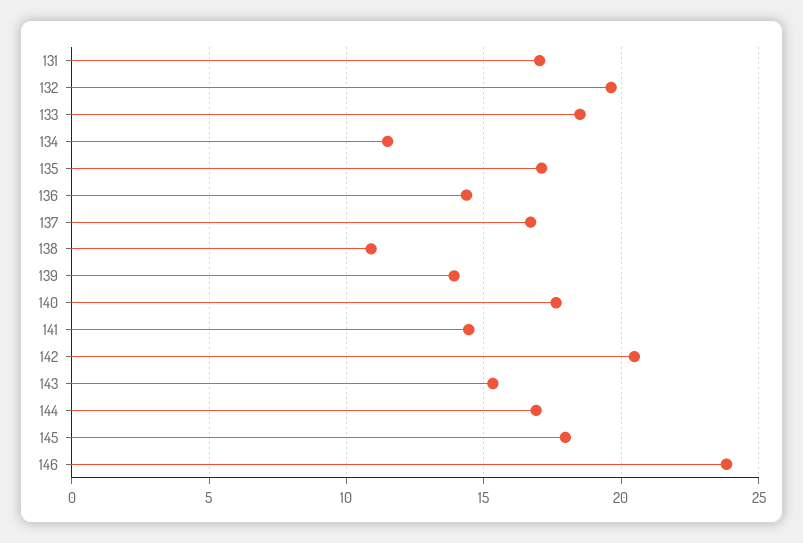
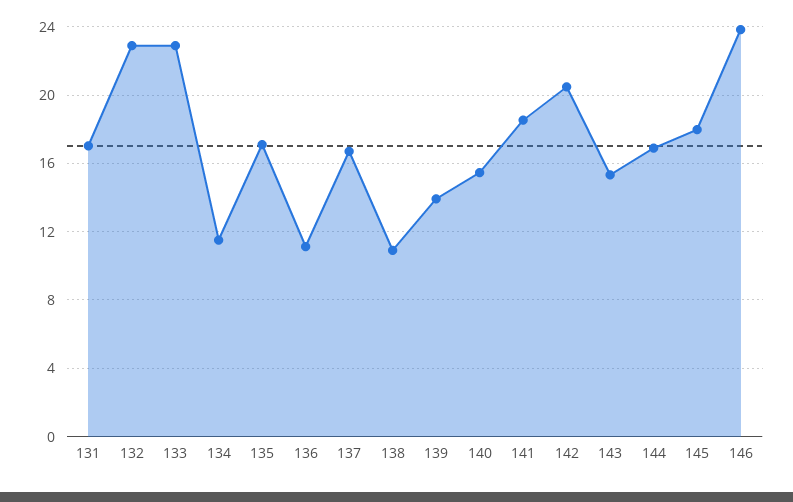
  {
    "131": 17,
-   "132": 19.5,
+   "132": 23,
-   "133": 18.5,
+   "133": 23,
    "134": 11.5,
    "135": 17,
-   "136": 14.5,
+   "136": 11,
    "137": 16.5,
    "138": 11,
    "139": 14,
-   "140": 17.5,
+   "140": 15.5,
-   "141": 14.5,
+   "141": 18.5,
    "142": 20.5,
    "143": 15.5,
    "144": 17,
    "145": 18,
    "146": 24
  }

